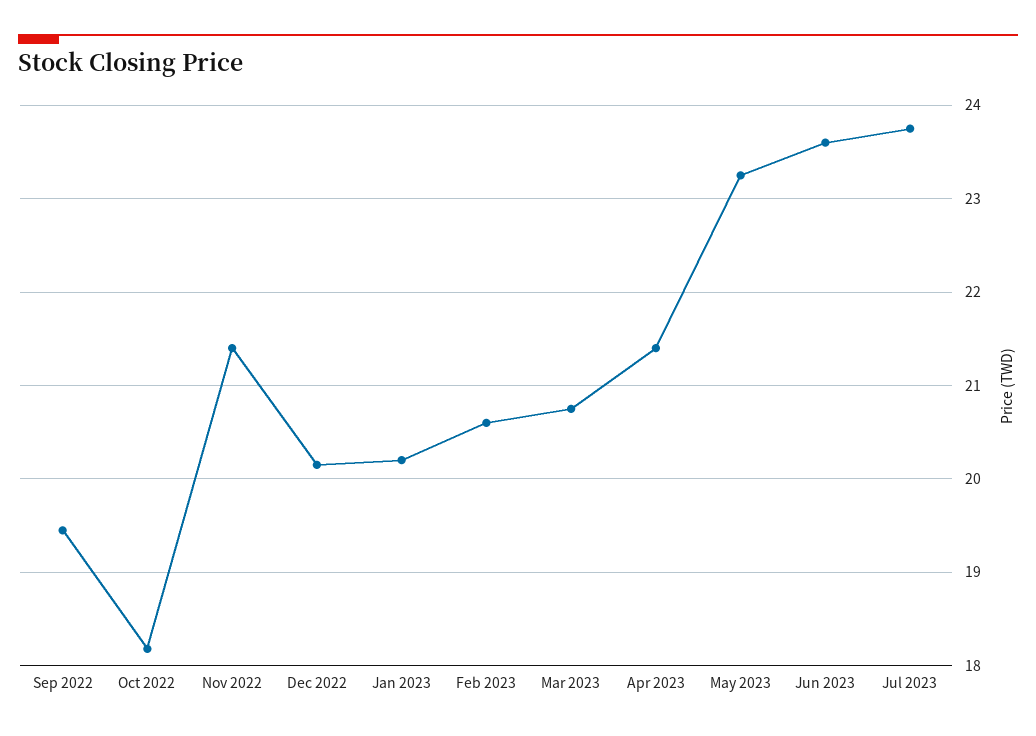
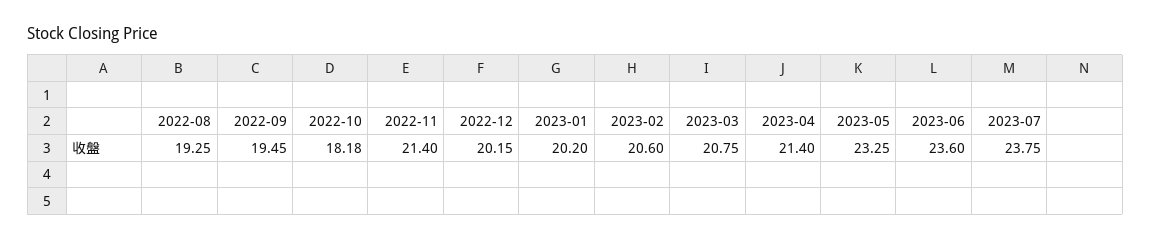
  {
    "Sep 2022": 19.45,
    "Oct 2022": 18.18,
    "Nov 2022": 21.4,
    "Dec 2022": 20.15,
    "Jan 2023": 20.2,
    "Feb 2023": 20.6,
    "Mar 2023": 20.75,
    "Apr 2023": 21.4,
    "May 2023": 23.25,
    "Jun 2023": 23.6,
-   "Jul 2023": 23.75
+   "Jul 2023": 23.75,
+   "2022-08": 19.25
  }

